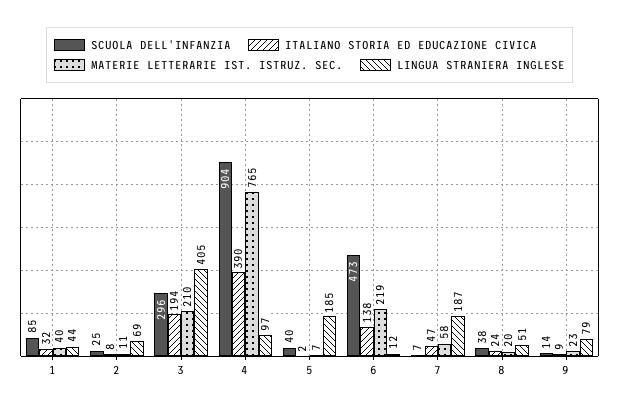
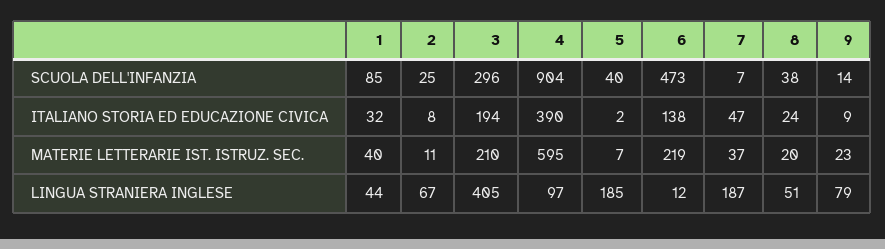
  {
    "SCUOLA DELL'INFANZIA": {
      "1": 85,
      "2": 25,
      "3": 296,
      "4": 904,
      "5": 40,
      "6": 473,
      "7": 7,
      "8": 38,
      "9": 14
    },
    "ITALIANO STORIA ED EDUCAZIONE CIVICA": {
      "1": 32,
      "2": 8,
      "3": 194,
      "4": 390,
      "5": 2,
      "6": 138,
      "7": 47,
      "8": 24,
      "9": 9
    },
    "MATERIE LETTERARIE IST. ISTRUZ. SEC.": {
      "1": 40,
      "2": 11,
      "3": 210,
-     "4": 765,
+     "4": 595,
      "5": 7,
      "6": 219,
-     "7": 58,
+     "7": 37,
      "8": 20,
      "9": 23
    },
    "LINGUA STRANIERA INGLESE": {
      "1": 44,
-     "2": 69,
+     "2": 67,
      "3": 405,
      "4": 97,
      "5": 185,
      "6": 12,
      "7": 187,
      "8": 51,
      "9": 79
    }
  }

